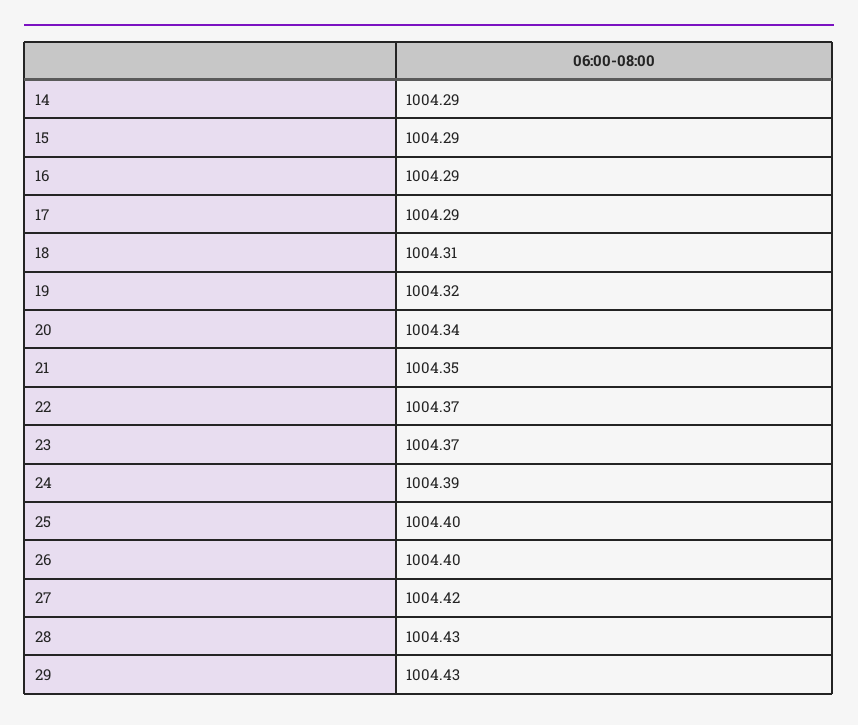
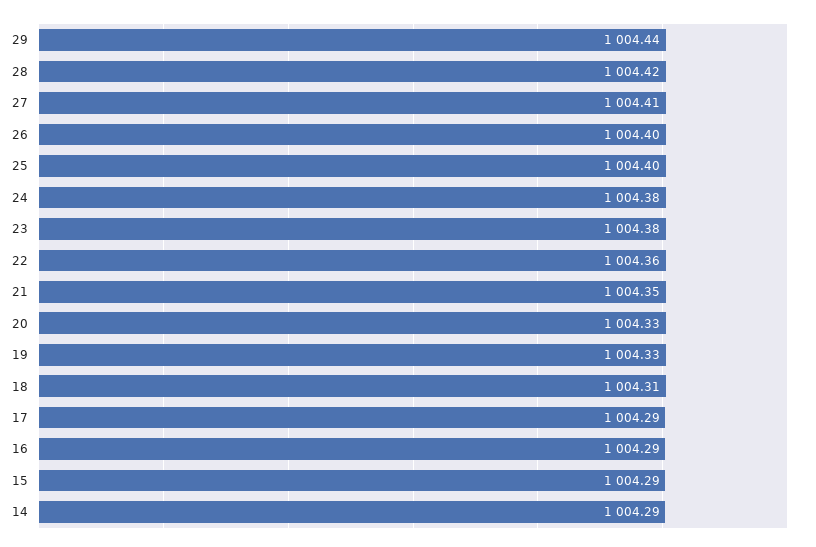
  {
    "14": 1004.29,
    "15": 1004.29,
    "16": 1004.29,
    "17": 1004.29,
    "18": 1004.31,
-   "19": 1004.32,
+   "19": 1004.33,
-   "20": 1004.34,
+   "20": 1004.33,
    "21": 1004.35,
-   "22": 1004.37,
+   "22": 1004.36,
-   "23": 1004.37,
+   "23": 1004.38,
-   "24": 1004.39,
+   "24": 1004.38,
    "25": 1004.4,
    "26": 1004.4,
-   "27": 1004.42,
+   "27": 1004.41,
-   "28": 1004.43,
+   "28": 1004.42,
-   "29": 1004.43
+   "29": 1004.44
  }

